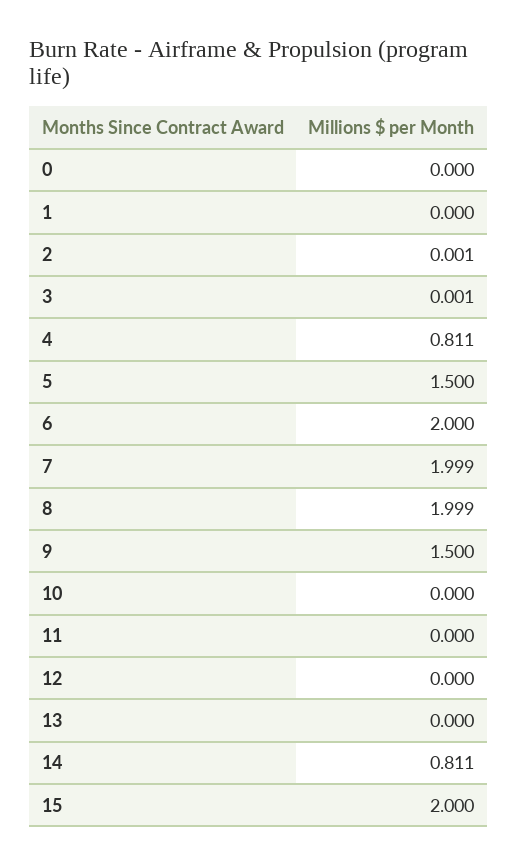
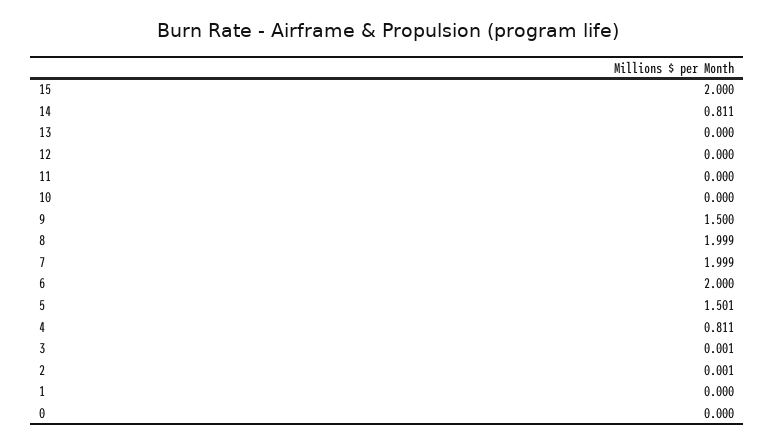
  {
    "0": 0,
    "1": 0,
    "2": 0.001,
    "3": 0.001,
    "4": 0.811,
-   "5": 1.5,
+   "5": 1.501,
    "6": 2,
    "7": 1.999,
    "8": 1.999,
    "9": 1.5,
    "10": 0,
    "11": 0,
    "12": 0,
    "13": 0,
    "14": 0.811,
    "15": 2
  }

